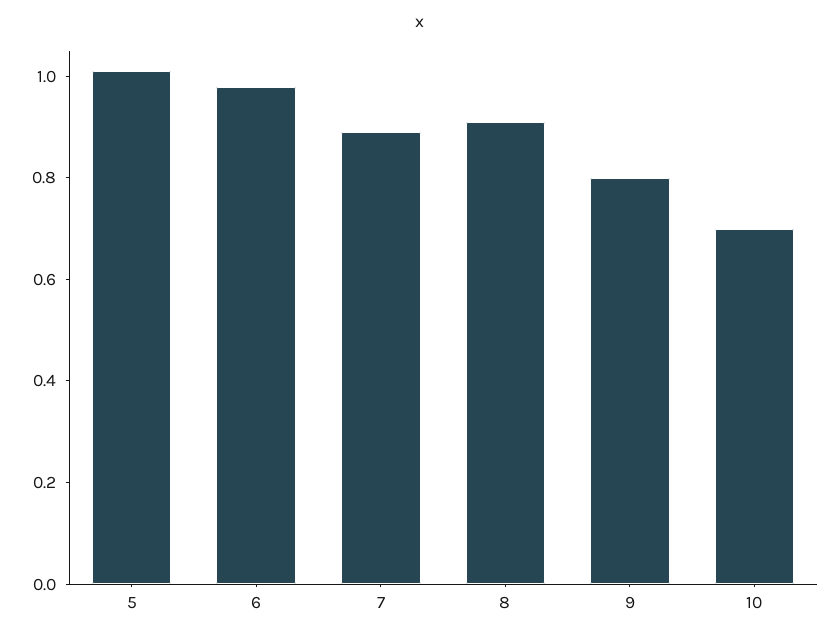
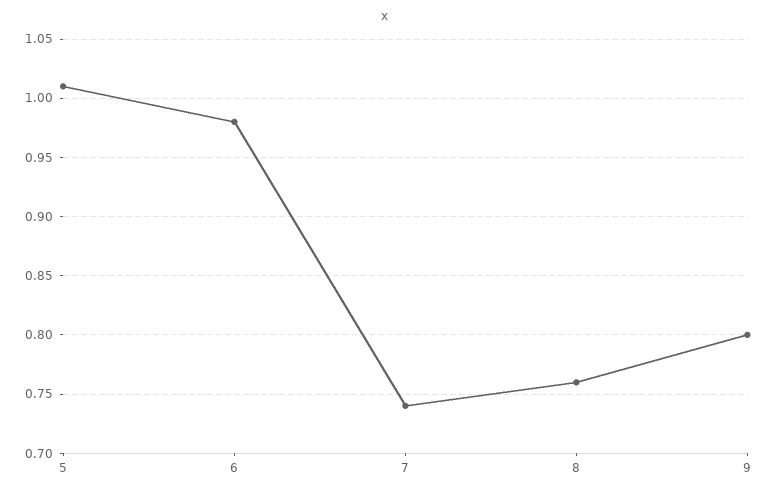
  {
    "5": 1.01,
    "6": 0.98,
-   "7": 0.9,
+   "7": 0.74,
-   "8": 0.9,
+   "8": 0.76,
-   "9": 0.8,
+   "9": 0.8
-   "10": 0.7
  }

